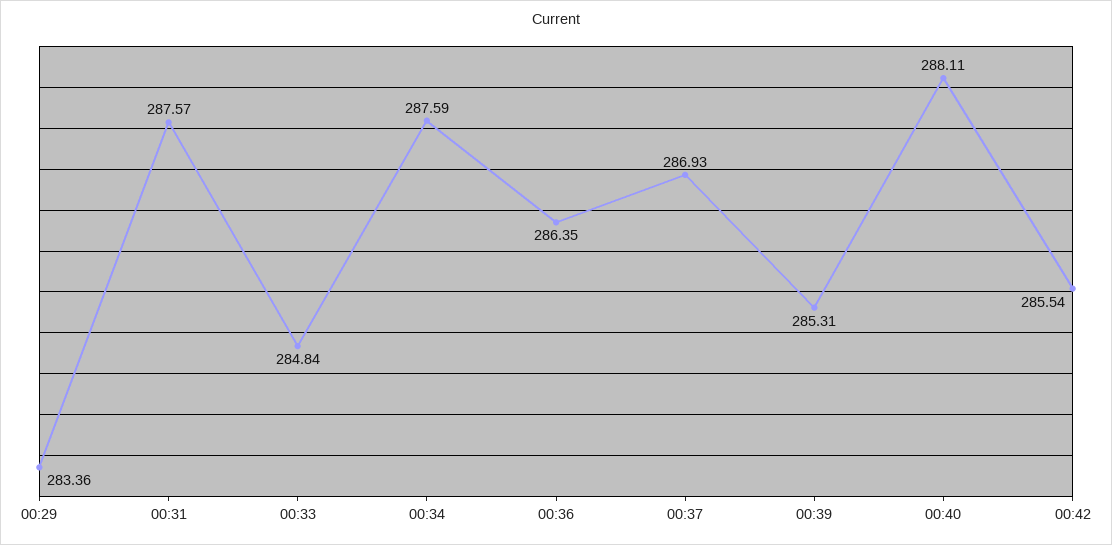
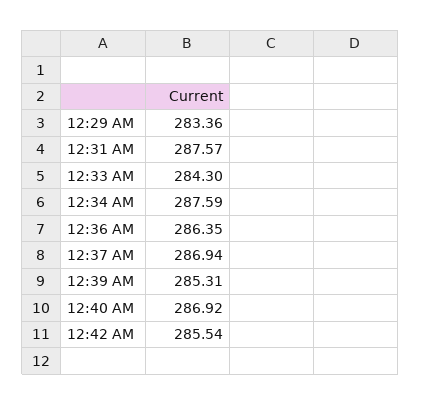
  {
    "00:29": 283.36,
    "00:31": 287.57,
-   "00:33": 284.84,
+   "00:33": 284.3,
    "00:34": 287.59,
    "00:36": 286.35,
-   "00:37": 286.93,
+   "00:37": 286.94,
    "00:39": 285.31,
-   "00:40": 288.11,
+   "00:40": 286.92,
    "00:42": 285.54
  }

